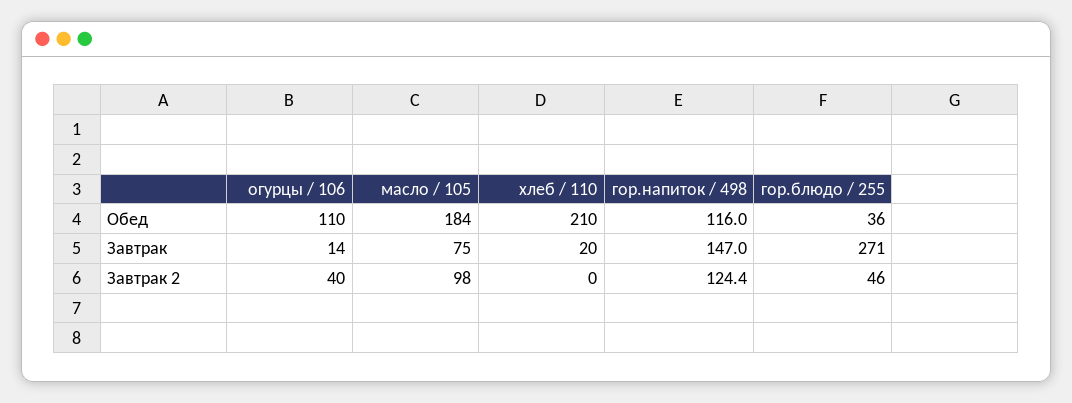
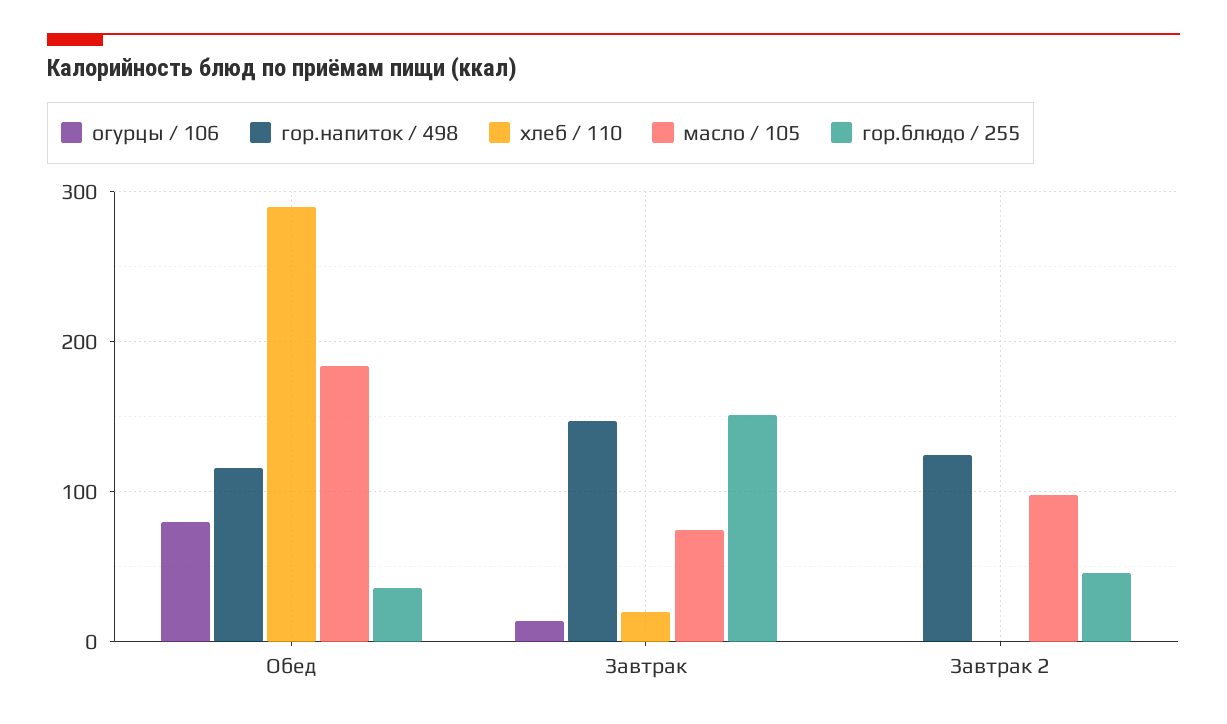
  {
    "огурцы / 106": {
-     "Обед": 110,
+     "Обед": 80,
      "Завтрак": 14,
-     "Завтрак 2": 40
+     "Завтрак 2": 0
    },
    "масло / 105": {
      "Обед": 184,
      "Завтрак": 75,
      "Завтрак 2": 98
    },
    "хлеб / 110": {
-     "Обед": 210,
+     "Обед": 290,
      "Завтрак": 20,
      "Завтрак 2": 0
    },
    "гор.напиток / 498": {
      "Обед": 116,
      "Завтрак": 147,
      "Завтрак 2": 124.4
    },
    "гор.блюдо / 255": {
      "Обед": 36,
-     "Завтрак": 271,
+     "Завтрак": 150,
      "Завтрак 2": 46
    }
  }

